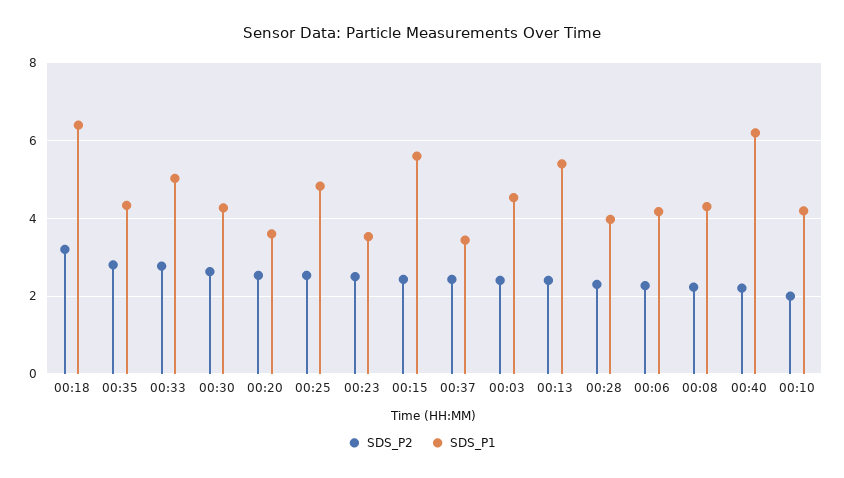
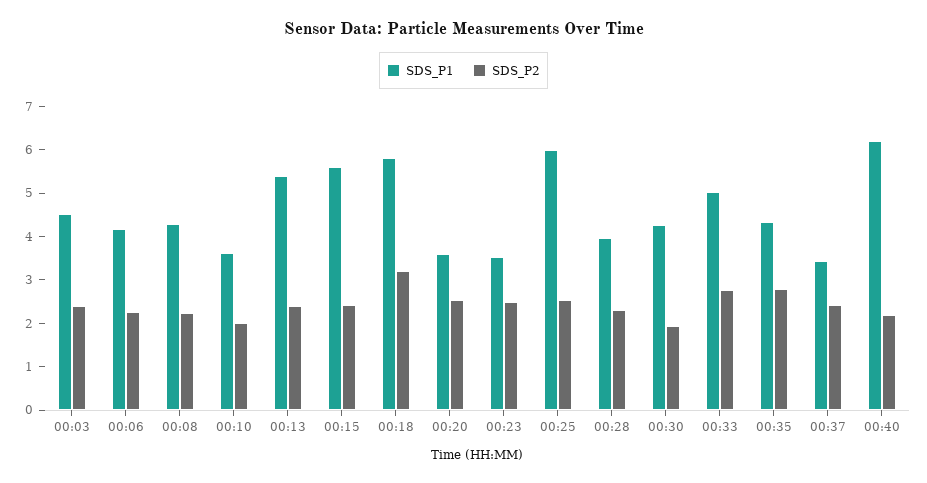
  {
    "SDS_P2": {
      "00:18": 3.2,
      "00:35": 2.8,
      "00:33": 2.8,
-     "00:30": 2.6,
+     "00:30": 2,
      "00:20": 2.6,
      "00:25": 2.6,
      "00:23": 2.6,
      "00:15": 2.4,
      "00:37": 2.4,
      "00:03": 2.4,
      "00:13": 2.4,
      "00:28": 2.4,
      "00:06": 2.2,
      "00:08": 2.2,
      "00:40": 2.2,
      "00:10": 2
    },
    "SDS_P1": {
-     "00:18": 6.4,
+     "00:18": 5.8,
      "00:35": 4.4,
      "00:33": 5,
      "00:30": 4.2,
      "00:20": 3.6,
-     "00:25": 4.8,
+     "00:25": 6,
      "00:23": 3.6,
      "00:15": 5.6,
      "00:37": 3.4,
      "00:03": 4.6,
      "00:13": 5.4,
      "00:28": 4,
      "00:06": 4.2,
      "00:08": 4.4,
      "00:40": 6.2,
-     "00:10": 4.2
+     "00:10": 3.6
    }
  }

